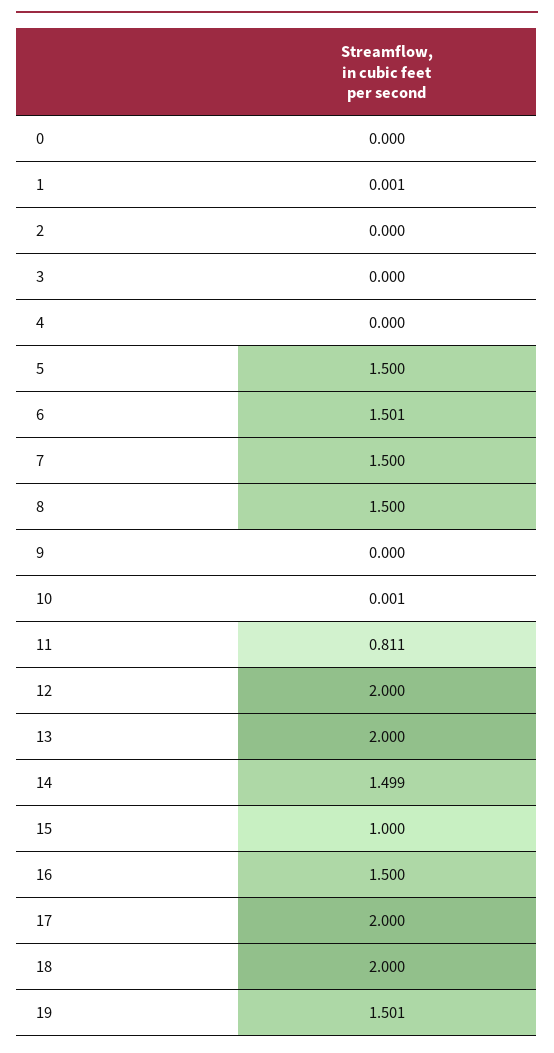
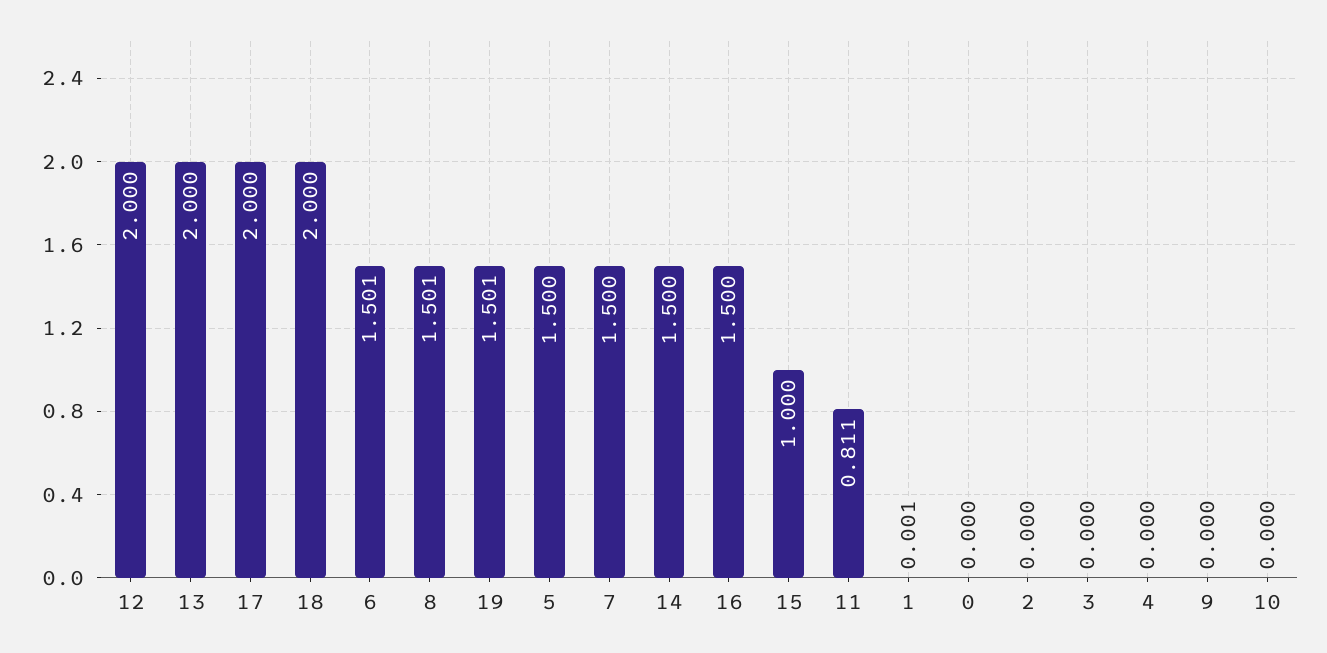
  {
    "0": 0,
    "1": 0.001,
    "2": 0,
    "3": 0,
    "4": 0,
    "5": 1.5,
    "6": 1.501,
    "7": 1.5,
-   "8": 1.5,
+   "8": 1.501,
    "9": 0,
-   "10": 0.001,
+   "10": 0,
    "11": 0.811,
    "12": 2,
    "13": 2,
-   "14": 1.499,
+   "14": 1.5,
    "15": 1,
    "16": 1.5,
    "17": 2,
    "18": 2,
    "19": 1.501
  }

